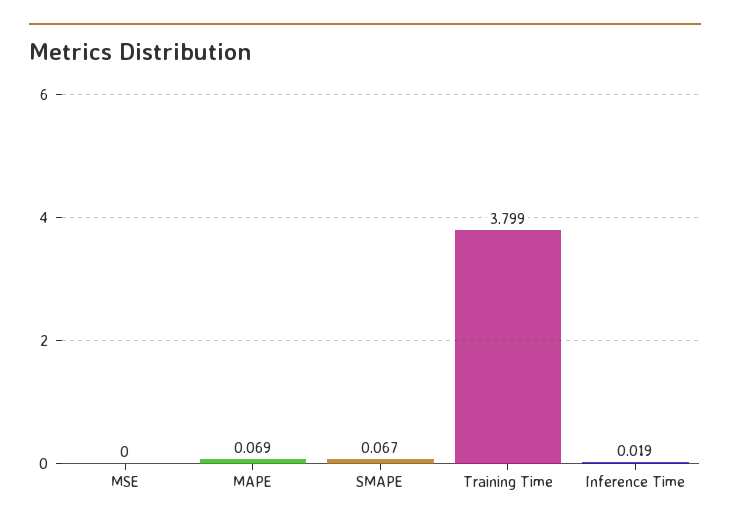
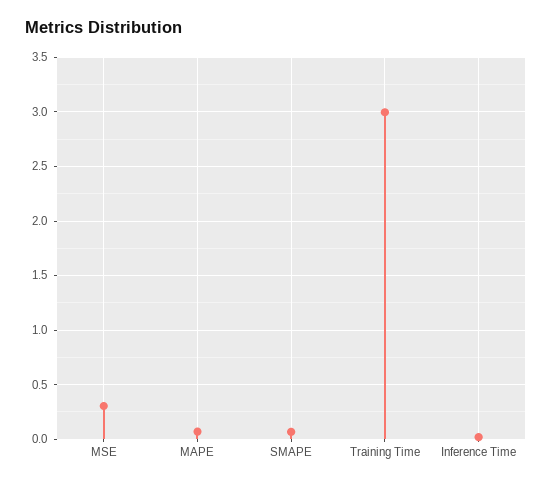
  {
-   "MSE": 0,
+   "MSE": 0.3,
    "MAPE": 0.069,
    "SMAPE": 0.067,
-   "Training Time": 3.799,
+   "Training Time": 3,
    "Inference Time": 0.019
  }

